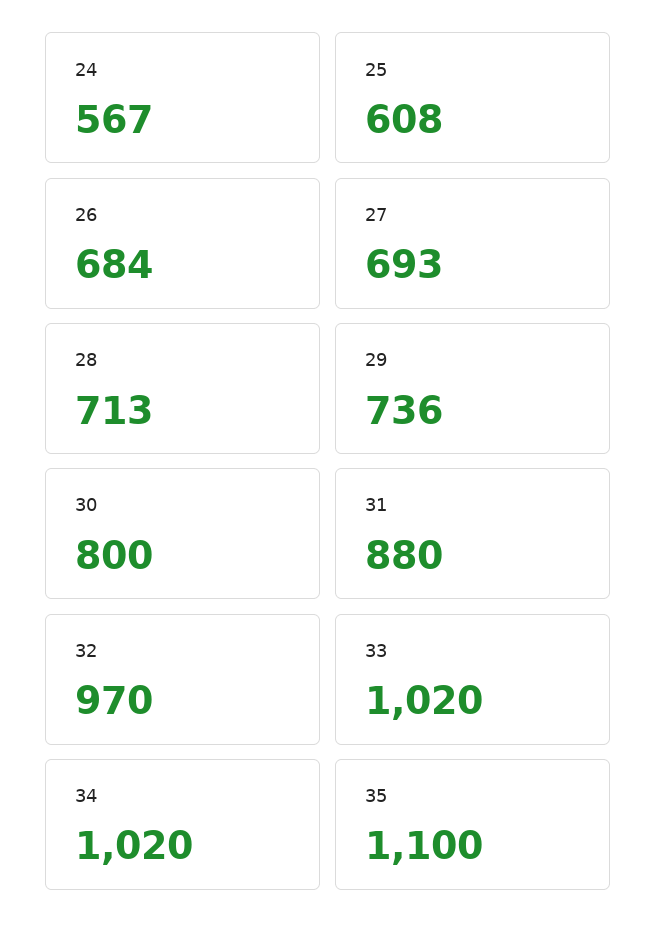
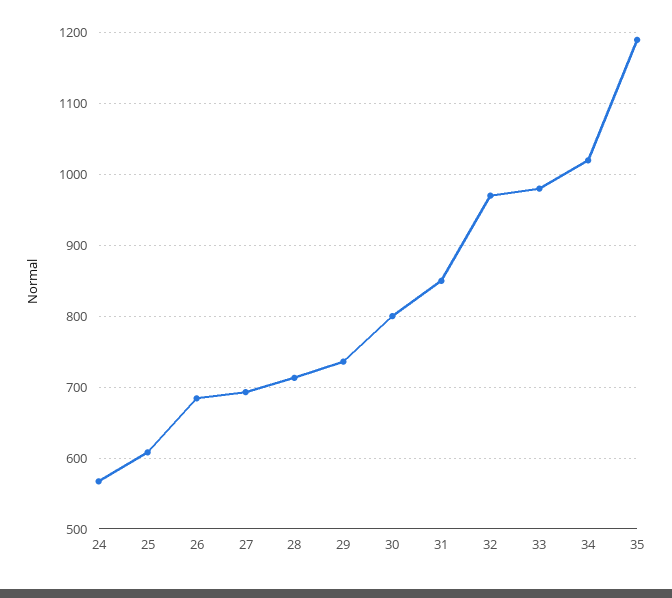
  {
    "24": 567,
    "25": 608,
    "26": 684,
    "27": 693,
    "28": 713,
    "29": 736,
    "30": 800,
-   "31": 880,
+   "31": 850,
    "32": 970,
-   "33": 1020,
+   "33": 980,
    "34": 1020,
-   "35": 1100
+   "35": 1190
  }

